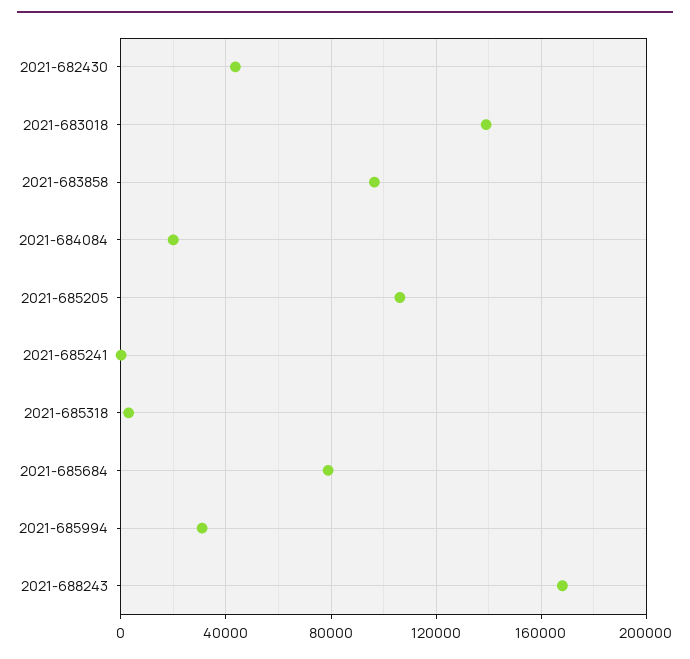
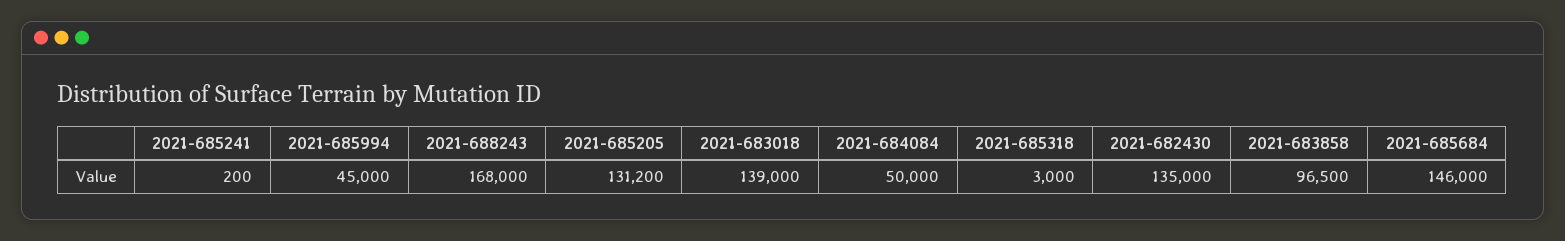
  {
-   "2021-682430": 45000,
+   "2021-682430": 135000,
    "2021-683018": 139000,
    "2021-683858": 96500,
-   "2021-684084": 20000,
+   "2021-684084": 50000,
-   "2021-685205": 105000,
+   "2021-685205": 131200,
    "2021-685241": 200,
    "2021-685318": 3000,
-   "2021-685684": 80000,
+   "2021-685684": 146000,
-   "2021-685994": 30000,
+   "2021-685994": 45000,
    "2021-688243": 168000
  }

